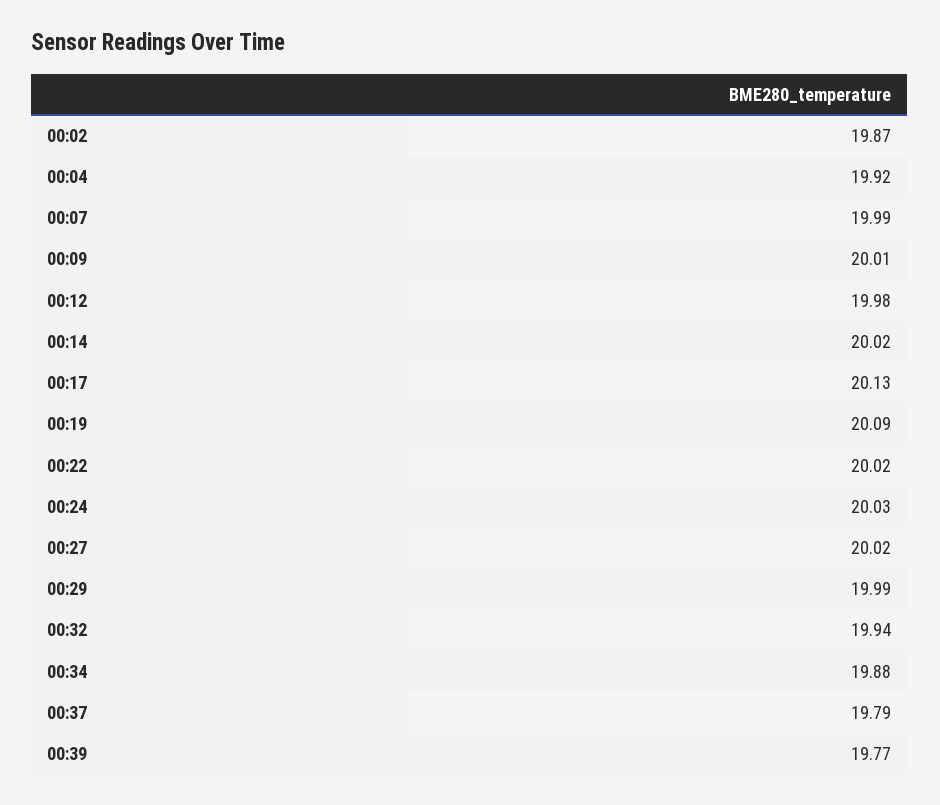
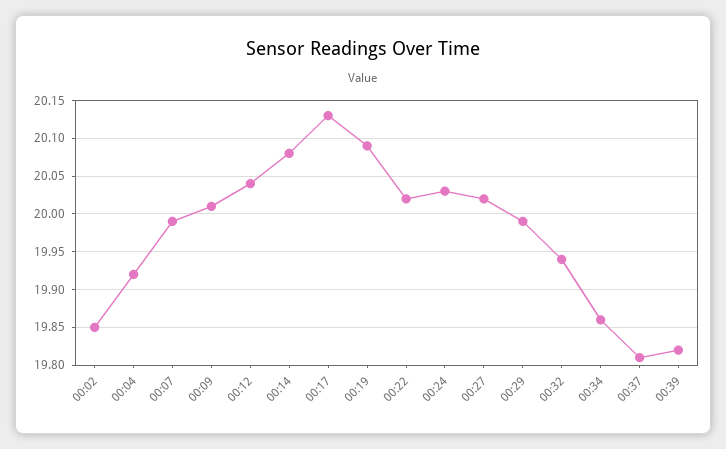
  {
-   "00:02": 19.87,
+   "00:02": 19.85,
    "00:04": 19.92,
    "00:07": 19.99,
    "00:09": 20.01,
-   "00:12": 19.98,
+   "00:12": 20.04,
-   "00:14": 20.02,
+   "00:14": 20.08,
    "00:17": 20.13,
    "00:19": 20.09,
    "00:22": 20.02,
    "00:24": 20.03,
    "00:27": 20.02,
    "00:29": 19.99,
    "00:32": 19.94,
-   "00:34": 19.88,
+   "00:34": 19.86,
-   "00:37": 19.79,
+   "00:37": 19.81,
-   "00:39": 19.77
+   "00:39": 19.82
  }

